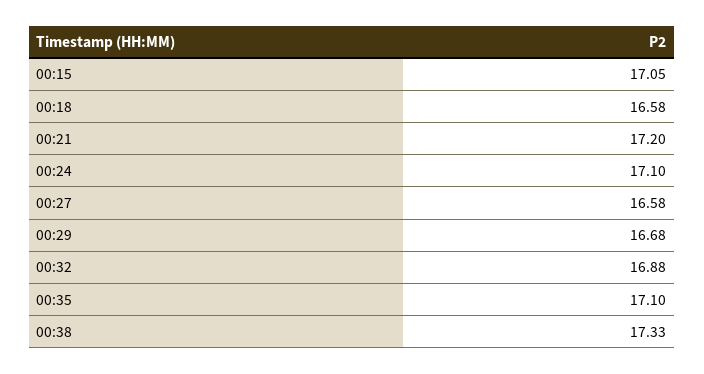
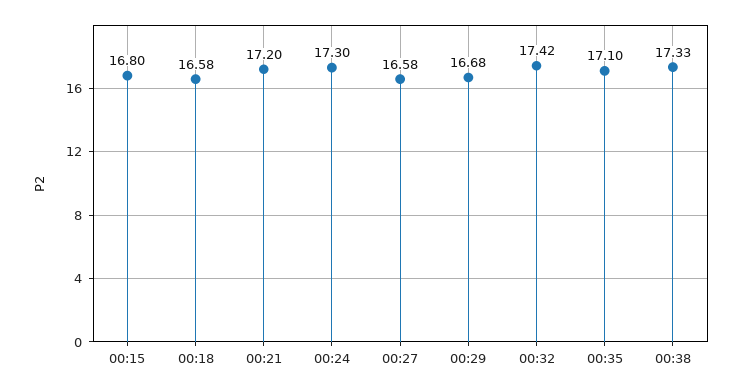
  {
-   "00:15": 17.05,
+   "00:15": 16.8,
    "00:18": 16.58,
    "00:21": 17.2,
-   "00:24": 17.1,
+   "00:24": 17.3,
    "00:27": 16.58,
    "00:29": 16.68,
-   "00:32": 16.88,
+   "00:32": 17.42,
    "00:35": 17.1,
    "00:38": 17.33
  }

